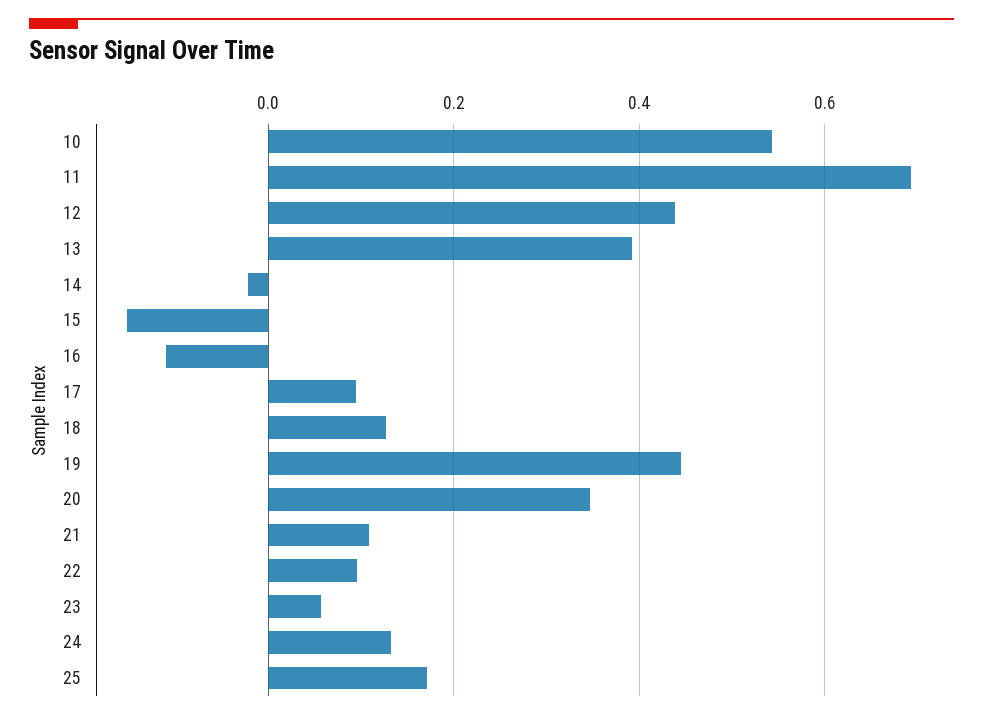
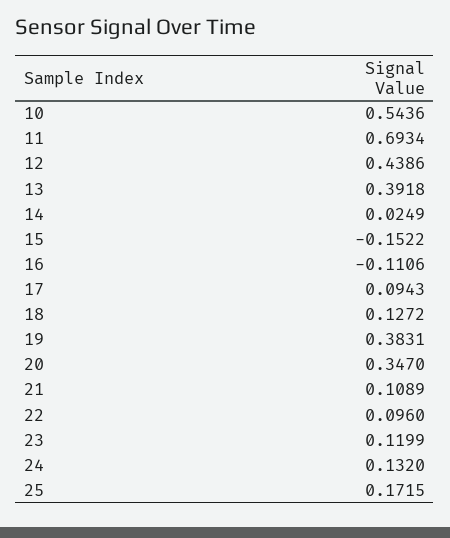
  {
    "10": 0.5436,
    "11": 0.6934,
    "12": 0.4386,
    "13": 0.3918,
-   "14": -0.02,
+   "14": 0.0249,
    "15": -0.1522,
    "16": -0.1106,
    "17": 0.0943,
    "18": 0.1272,
-   "19": 0.44,
+   "19": 0.3831,
    "20": 0.347,
    "21": 0.1089,
    "22": 0.096,
-   "23": 0.06,
+   "23": 0.1199,
    "24": 0.132,
    "25": 0.1715
  }

